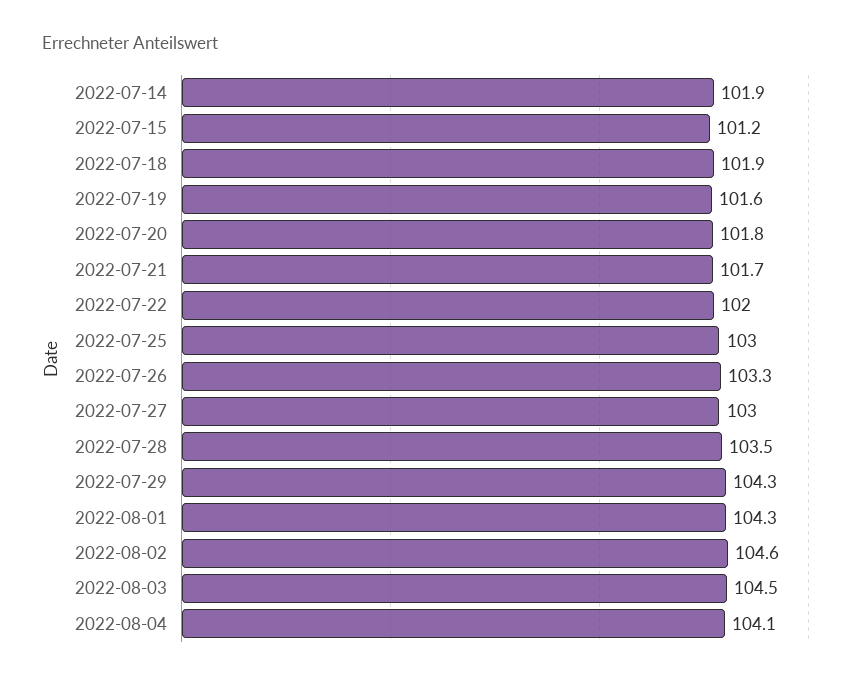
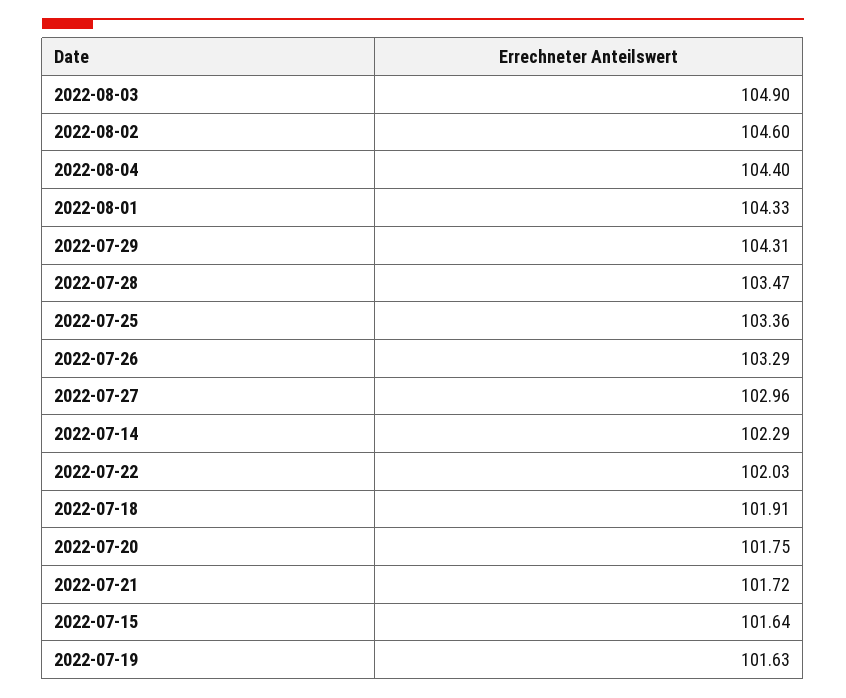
  {
-   "2022-07-14": 101.9,
+   "2022-07-14": 102.29,
-   "2022-07-15": 101.2,
+   "2022-07-15": 101.64,
    "2022-07-18": 101.91,
    "2022-07-19": 101.63,
    "2022-07-20": 101.75,
    "2022-07-21": 101.72,
    "2022-07-22": 102.03,
-   "2022-07-25": 103,
+   "2022-07-25": 103.36,
    "2022-07-26": 103.29,
    "2022-07-27": 102.96,
    "2022-07-28": 103.47,
    "2022-07-29": 104.31,
    "2022-08-01": 104.33,
    "2022-08-02": 104.6,
-   "2022-08-03": 104.5,
+   "2022-08-03": 104.9,
-   "2022-08-04": 104.1
+   "2022-08-04": 104.4
  }

